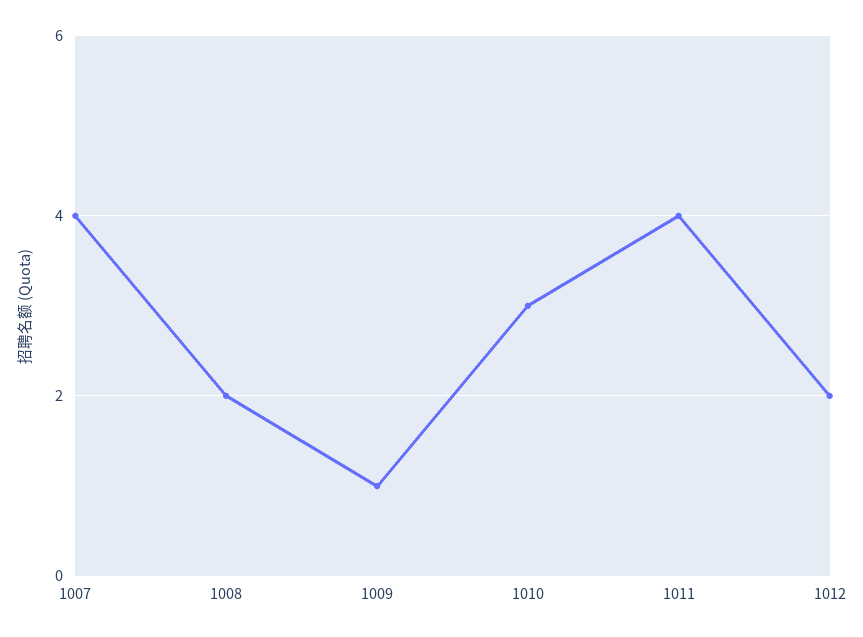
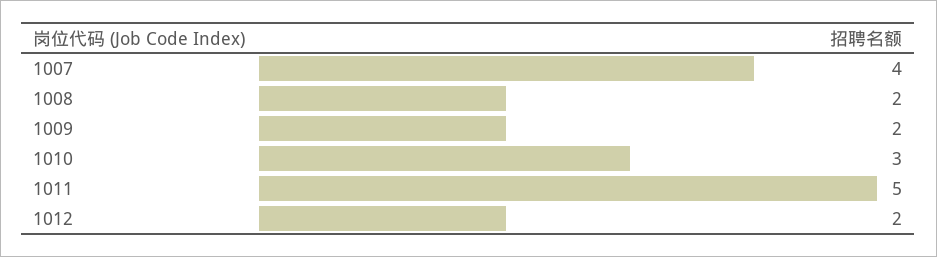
  {
    "1007": 4,
    "1008": 2,
-   "1009": 1,
+   "1009": 2,
    "1010": 3,
-   "1011": 4,
+   "1011": 5,
    "1012": 2
  }

